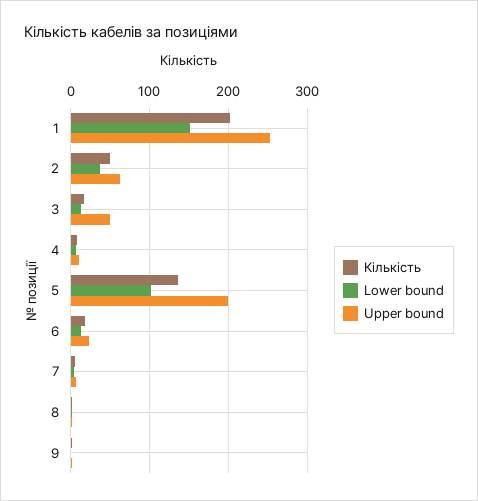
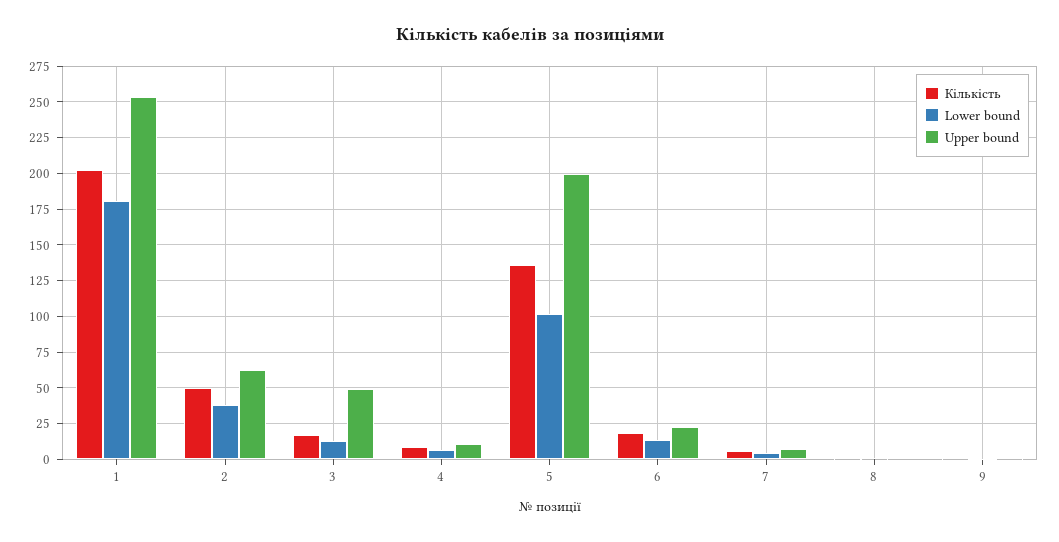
  {
    "Кількість": {
      "1": 200,
      "2": 50,
      "3": 15,
      "4": 10,
      "5": 135,
      "6": 20,
      "7": 5,
      "8": 0,
      "9": 0
    },
    "Lower bound": {
-     "1": 150,
+     "1": 180,
      "2": 40,
      "3": 15,
      "4": 5,
      "5": 100,
      "6": 15,
      "7": 5,
      "8": 0,
      "9": 0
    },
    "Upper bound": {
      "1": 255,
      "2": 65,
      "3": 50,
      "4": 10,
      "5": 200,
      "6": 25,
      "7": 5,
      "8": 0,
      "9": 0
    }
  }

